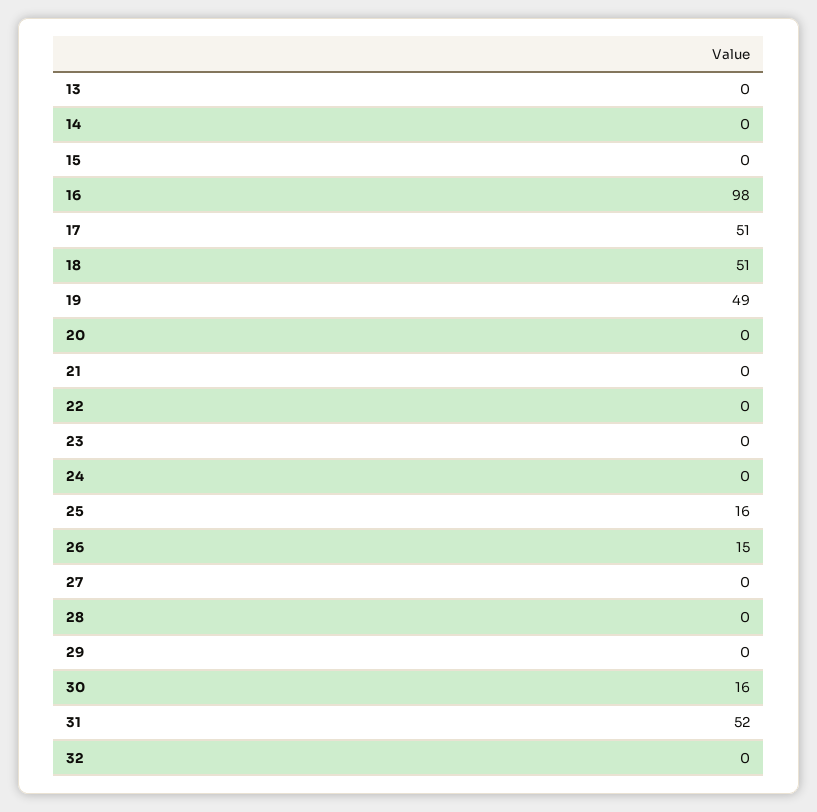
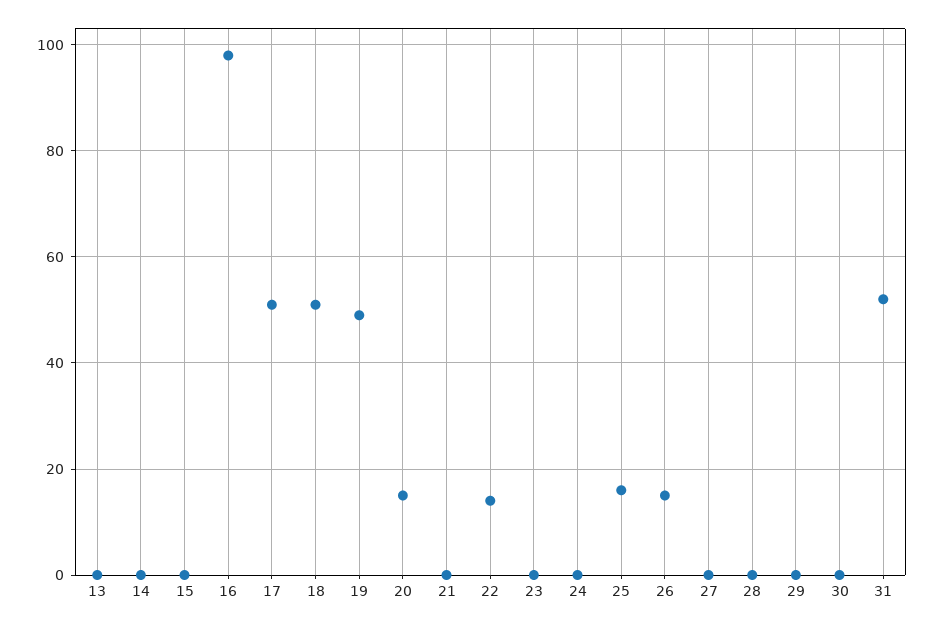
  {
    "13": 0,
    "14": 0,
    "15": 0,
    "16": 98,
    "17": 51,
    "18": 51,
    "19": 49,
-   "20": 0,
+   "20": 15,
    "21": 0,
-   "22": 0,
+   "22": 15,
    "23": 0,
    "24": 0,
    "25": 16,
    "26": 15,
    "27": 0,
    "28": 0,
    "29": 0,
-   "30": 16,
+   "30": 0,
-   "31": 52,
+   "31": 52
-   "32": 0
  }

